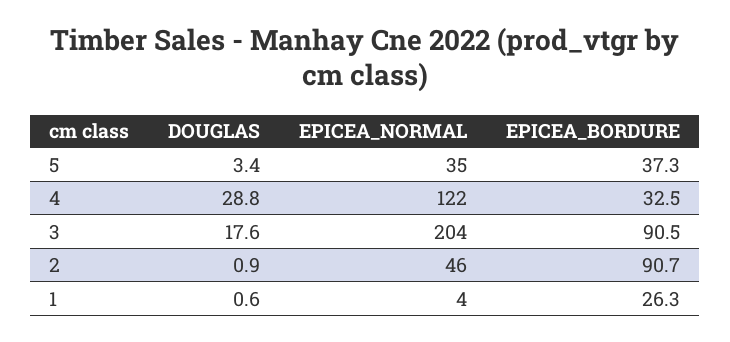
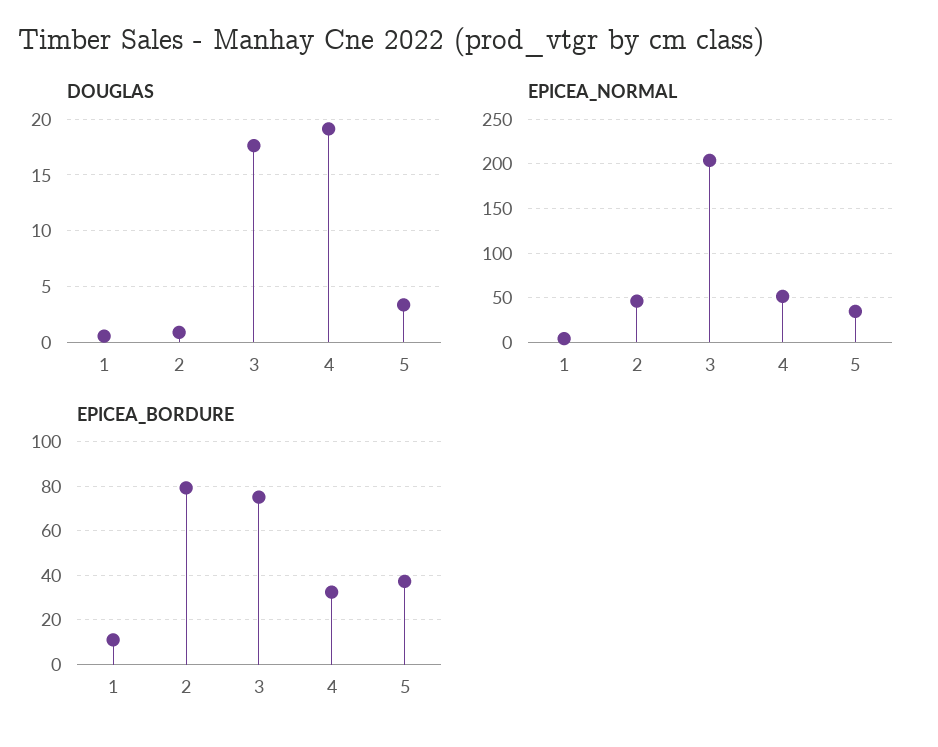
  {
    "DOUGLAS": {
      "5": 3.4,
-     "4": 28.8,
+     "4": 19,
      "3": 17.6,
      "2": 0.9,
      "1": 0.6
    },
    "EPICEA_NORMAL": {
      "5": 35,
-     "4": 122,
+     "4": 50,
      "3": 204,
      "2": 46,
      "1": 4
    },
    "EPICEA_BORDURE": {
      "5": 37.3,
      "4": 32.5,
-     "3": 90.5,
+     "3": 75,
-     "2": 90.7,
+     "2": 80,
-     "1": 26.3
+     "1": 10
    }
  }

